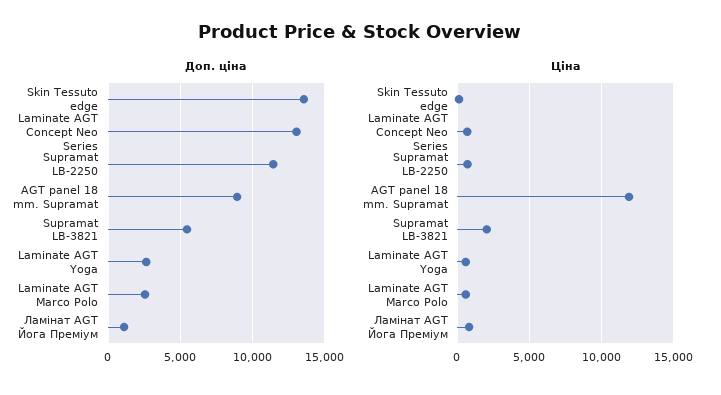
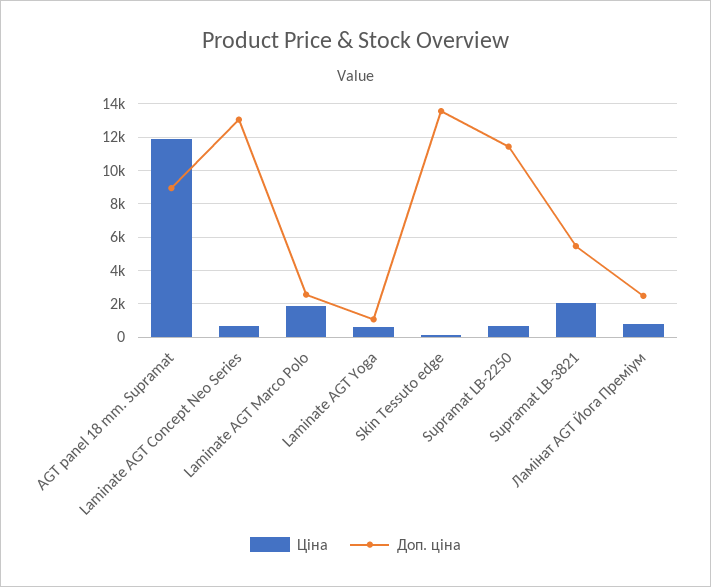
  {
    "Доп. ціна": {
      "Skin Tessuto edge": 13500,
      "Laminate AGT Concept Neo Series": 13000,
      "Supramat LB-2250": 11500,
      "AGT panel 18 mm. Supramat": 9000,
      "Supramat LB-3821": 5500,
-     "Laminate AGT Yoga": 2500,
+     "Laminate AGT Yoga": 1000,
      "Laminate AGT Marco Polo": 2500,
-     "Ламінат AGT Йога Преміум": 1000
+     "Ламінат AGT Йога Преміум": 2500
    },
    "Ціна": {
      "Skin Tessuto edge": 0,
      "Laminate AGT Concept Neo Series": 500,
      "Supramat LB-2250": 500,
      "AGT panel 18 mm. Supramat": 12000,
      "Supramat LB-3821": 2000,
      "Laminate AGT Yoga": 500,
-     "Laminate AGT Marco Polo": 500,
+     "Laminate AGT Marco Polo": 2000,
      "Ламінат AGT Йога Преміум": 1000
    }
  }

